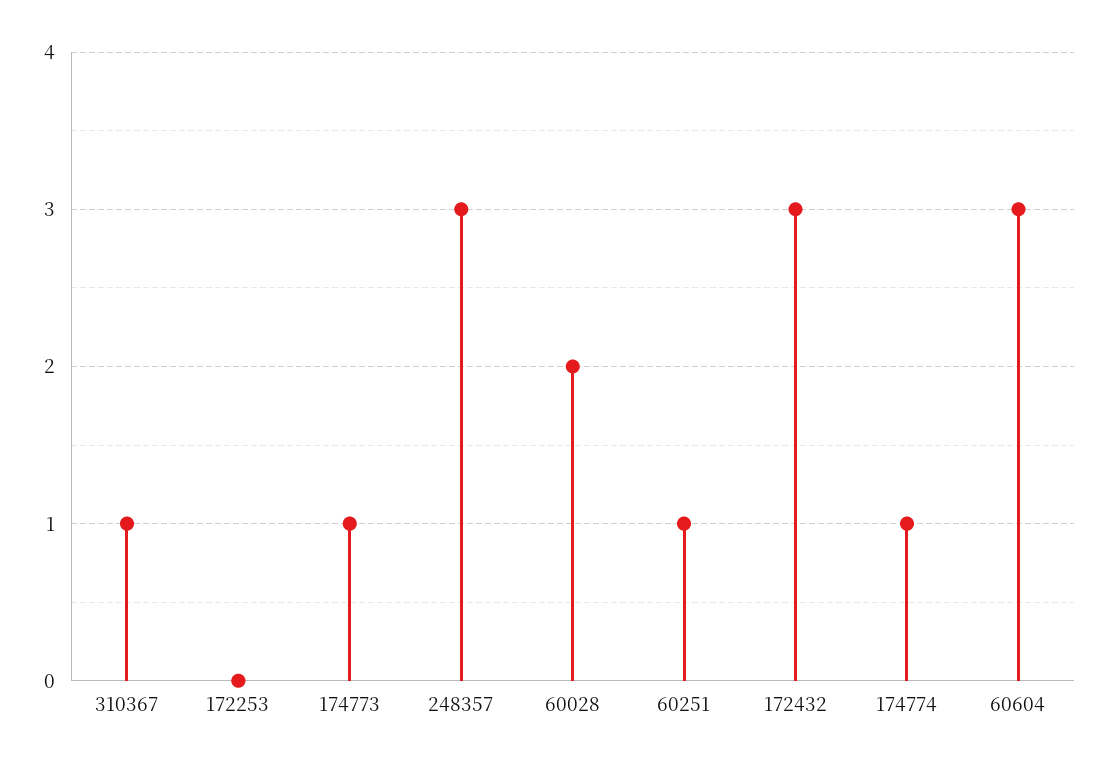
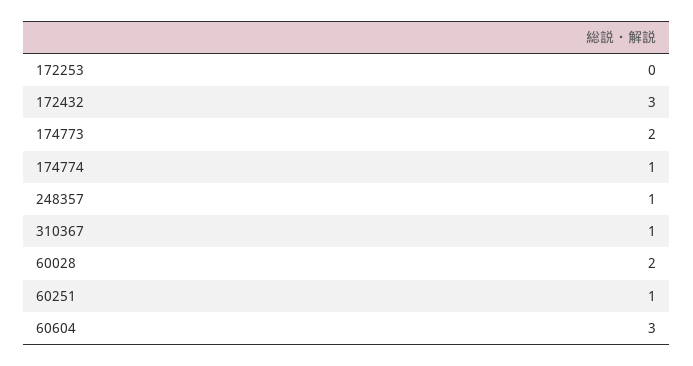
  {
    "310367": 1,
    "172253": 0,
-   "174773": 1,
+   "174773": 2,
-   "248357": 3,
+   "248357": 1,
    "60028": 2,
    "60251": 1,
    "172432": 3,
    "174774": 1,
    "60604": 3
  }

